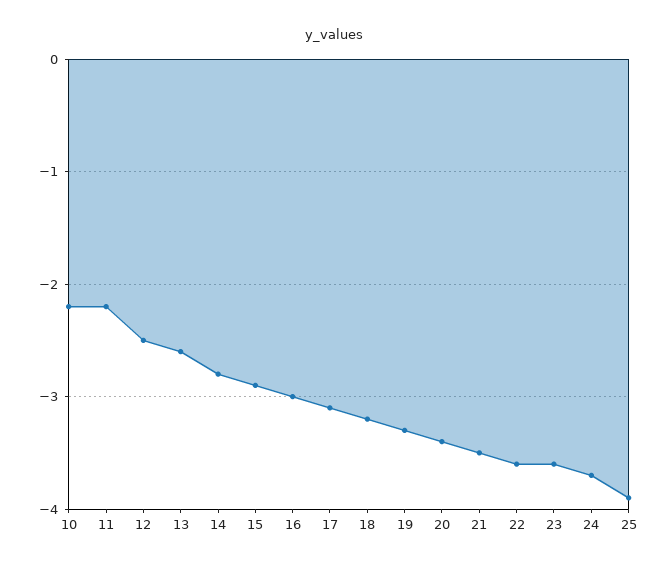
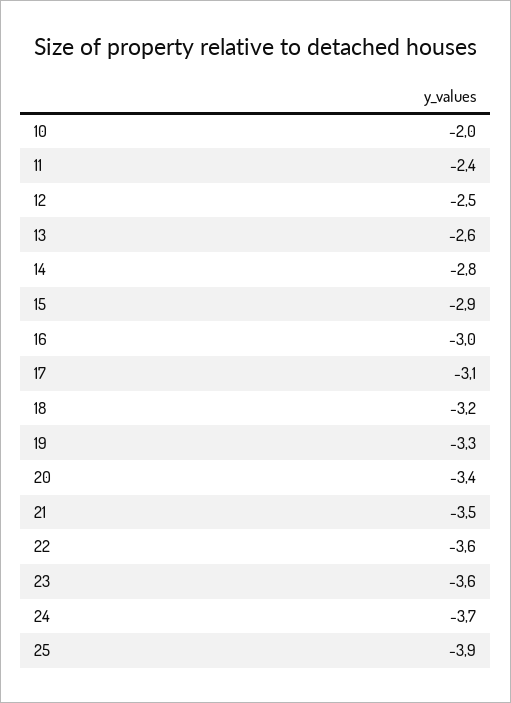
  {
-   "10": -2.2,
+   "10": -2,
-   "11": -2.2,
+   "11": -2.4,
    "12": -2.5,
    "13": -2.6,
    "14": -2.8,
    "15": -2.9,
    "16": -3,
    "17": -3.1,
    "18": -3.2,
    "19": -3.3,
    "20": -3.4,
    "21": -3.5,
    "22": -3.6,
    "23": -3.6,
    "24": -3.7,
    "25": -3.9
  }

